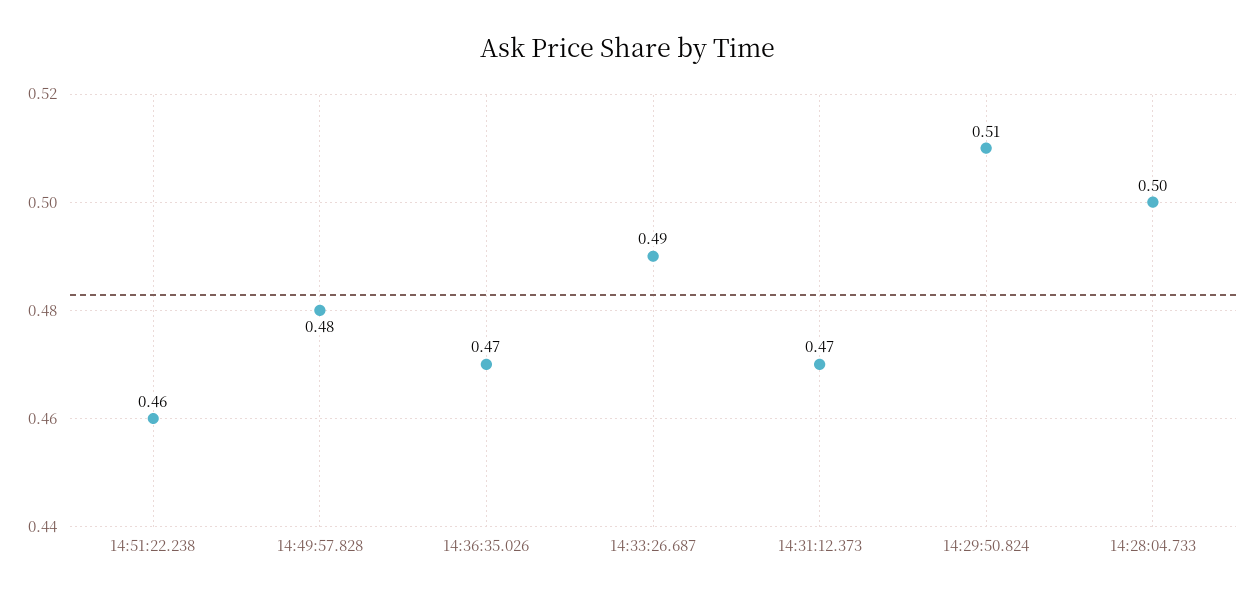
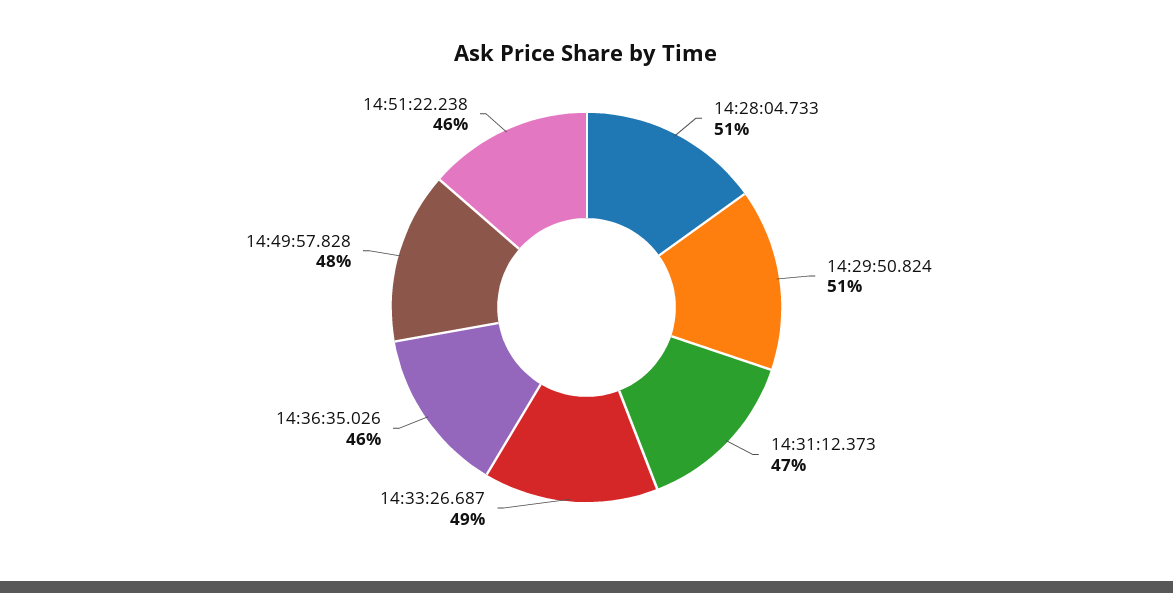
  {
    "14:51:22.238": 0.46,
    "14:49:57.828": 0.48,
-   "14:36:35.026": 0.47,
+   "14:36:35.026": 0.46,
    "14:33:26.687": 0.49,
    "14:31:12.373": 0.47,
    "14:29:50.824": 0.51,
-   "14:28:04.733": 0.5
+   "14:28:04.733": 0.51
  }

